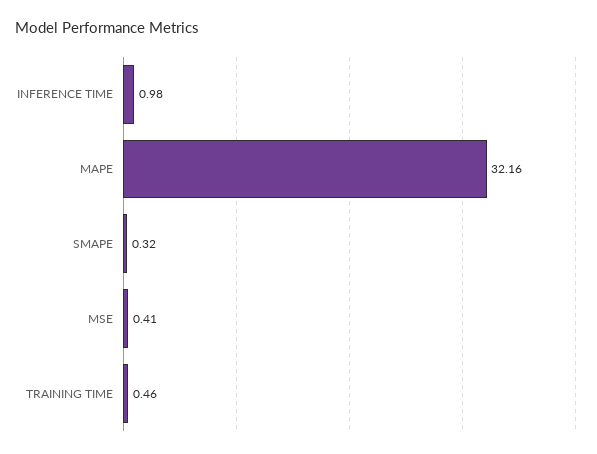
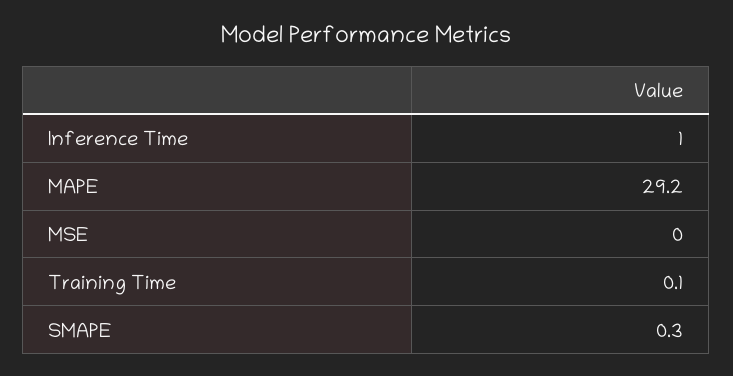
  {
    "INFERENCE TIME": 0.98,
-   "MAPE": 32.16,
+   "MAPE": 29.2,
    "SMAPE": 0.32,
-   "MSE": 0.41,
+   "MSE": 0,
-   "TRAINING TIME": 0.46
+   "TRAINING TIME": 0.1
  }

